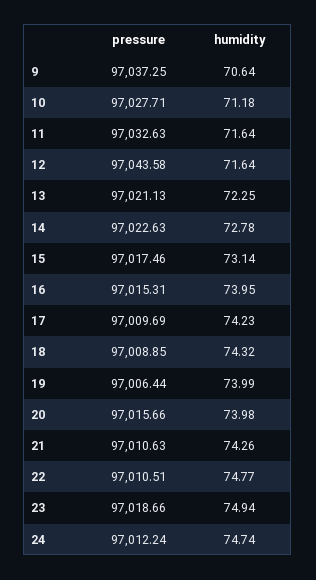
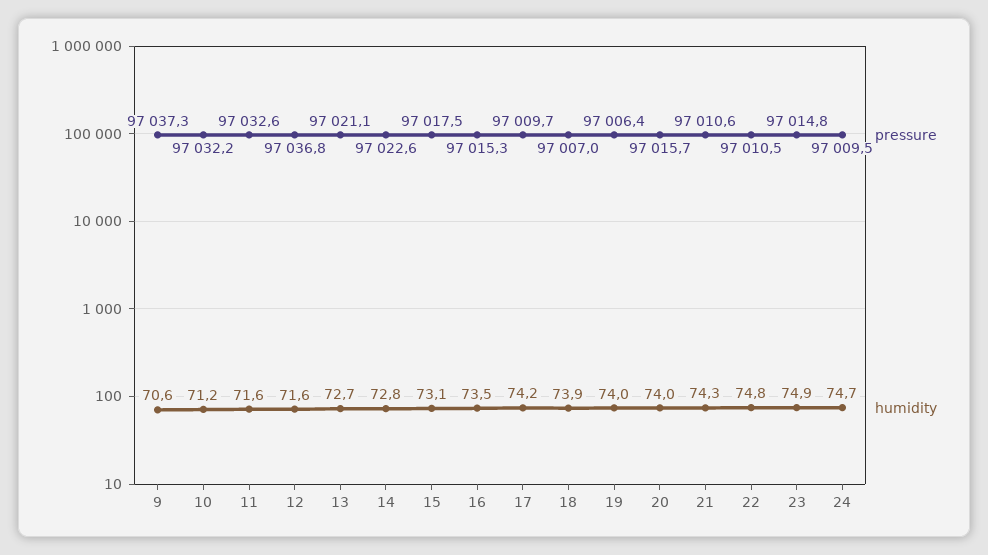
  {
    "pressure": {
      "9": 97037.25,
-     "10": 97027.71,
+     "10": 97032.2,
      "11": 97032.63,
-     "12": 97043.58,
+     "12": 97036.8,
      "13": 97021.13,
      "14": 97022.63,
      "15": 97017.46,
      "16": 97015.31,
      "17": 97009.69,
-     "18": 97008.85,
+     "18": 97007,
      "19": 97006.44,
      "20": 97015.66,
      "21": 97010.63,
      "22": 97010.51,
-     "23": 97018.66,
+     "23": 97014.8,
-     "24": 97012.24
+     "24": 97009.5
    },
    "humidity": {
      "9": 70.64,
      "10": 71.18,
      "11": 71.64,
      "12": 71.64,
-     "13": 72.25,
+     "13": 72.7,
      "14": 72.78,
      "15": 73.14,
-     "16": 73.95,
+     "16": 73.5,
      "17": 74.23,
-     "18": 74.32,
+     "18": 73.9,
      "19": 73.99,
      "20": 73.98,
      "21": 74.26,
      "22": 74.77,
      "23": 74.94,
      "24": 74.74
    }
  }

